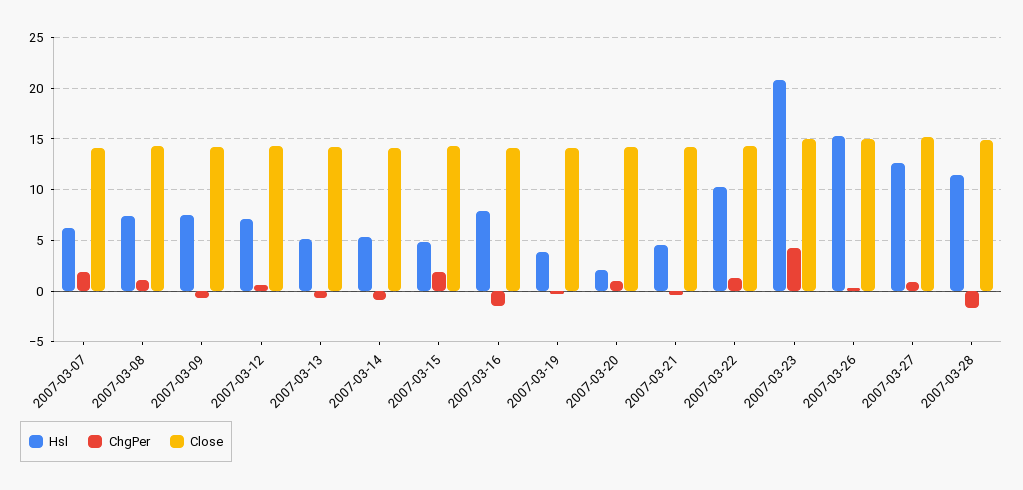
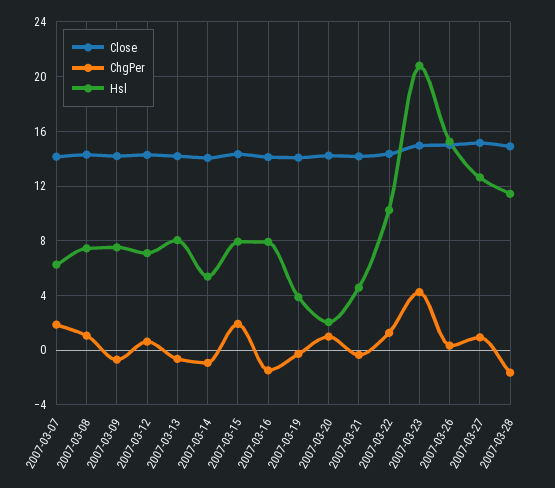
  {
    "Hsl": {
      "2007-03-07": 6.5,
      "2007-03-08": 7.5,
      "2007-03-09": 7.5,
      "2007-03-12": 7,
-     "2007-03-13": 5,
+     "2007-03-13": 8,
      "2007-03-14": 5.5,
-     "2007-03-15": 5,
+     "2007-03-15": 8,
      "2007-03-16": 8,
      "2007-03-19": 4,
      "2007-03-20": 2,
      "2007-03-21": 4.5,
      "2007-03-22": 10,
      "2007-03-23": 21,
      "2007-03-26": 15,
      "2007-03-27": 12.5,
      "2007-03-28": 11.5
    },
    "ChgPer": {
      "2007-03-07": 2,
      "2007-03-08": 1,
      "2007-03-09": -0.5,
      "2007-03-12": 0.5,
      "2007-03-13": -0.5,
      "2007-03-14": -1,
      "2007-03-15": 2,
      "2007-03-16": -1.5,
      "2007-03-19": -0.5,
      "2007-03-20": 1,
      "2007-03-21": -0.5,
      "2007-03-22": 1.5,
      "2007-03-23": 4.5,
      "2007-03-26": 0.5,
      "2007-03-27": 1,
      "2007-03-28": -1.5
    },
    "Close": {
      "2007-03-07": 14,
      "2007-03-08": 14.5,
      "2007-03-09": 14,
      "2007-03-12": 14.5,
      "2007-03-13": 14,
      "2007-03-14": 14,
      "2007-03-15": 14.5,
      "2007-03-16": 14,
      "2007-03-19": 14,
      "2007-03-20": 14,
      "2007-03-21": 14,
      "2007-03-22": 14.5,
      "2007-03-23": 15,
      "2007-03-26": 15,
      "2007-03-27": 15,
      "2007-03-28": 15
    }
  }

